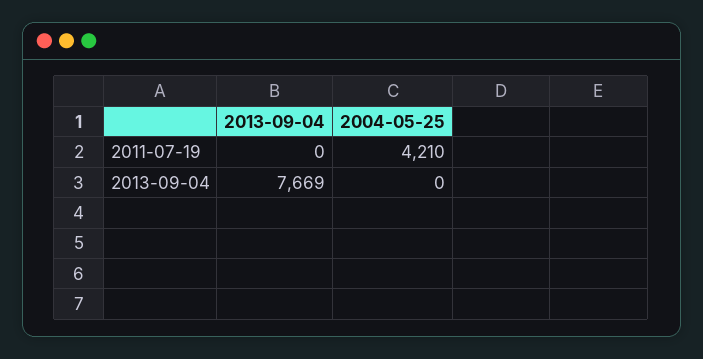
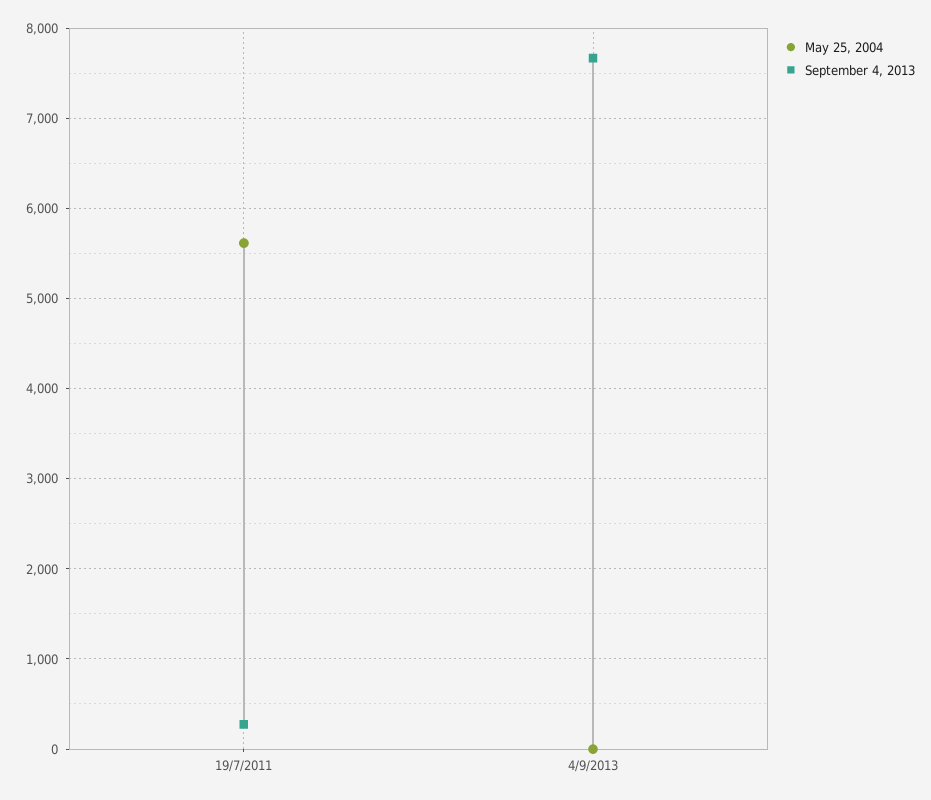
  {
    "2013-09-04": {
-     "2011-07-19": 0,
+     "2011-07-19": 300,
      "2013-09-04": 7669
    },
    "2004-05-25": {
-     "2011-07-19": 4210,
+     "2011-07-19": 5600,
      "2013-09-04": 0
    }
  }

